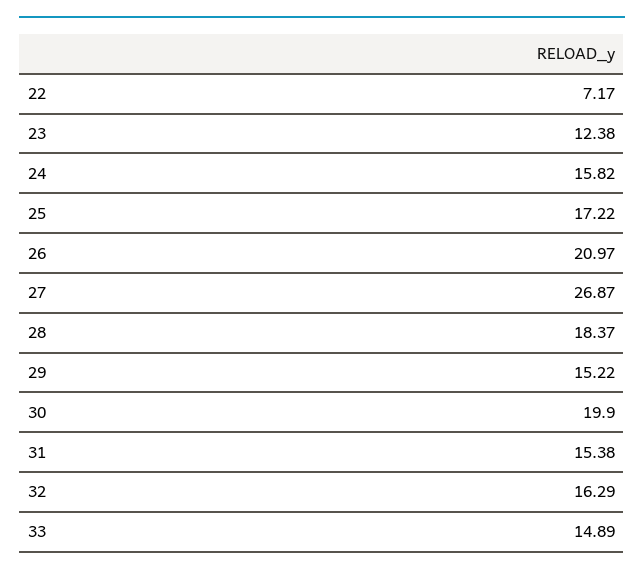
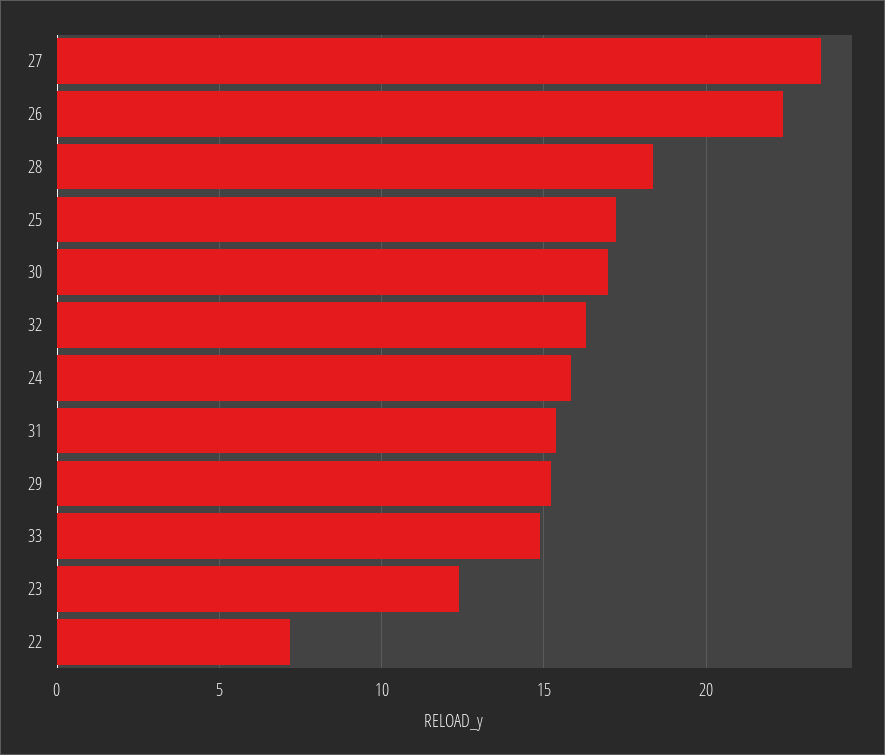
  {
    "22": 7.17,
    "23": 12.38,
    "24": 15.82,
    "25": 17.22,
-   "26": 20.97,
+   "26": 22.5,
-   "27": 26.87,
+   "27": 23.5,
    "28": 18.37,
    "29": 15.22,
-   "30": 19.9,
+   "30": 17,
    "31": 15.38,
    "32": 16.29,
    "33": 14.89
  }

